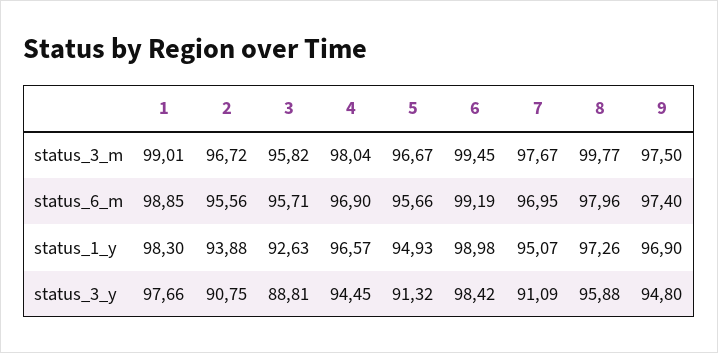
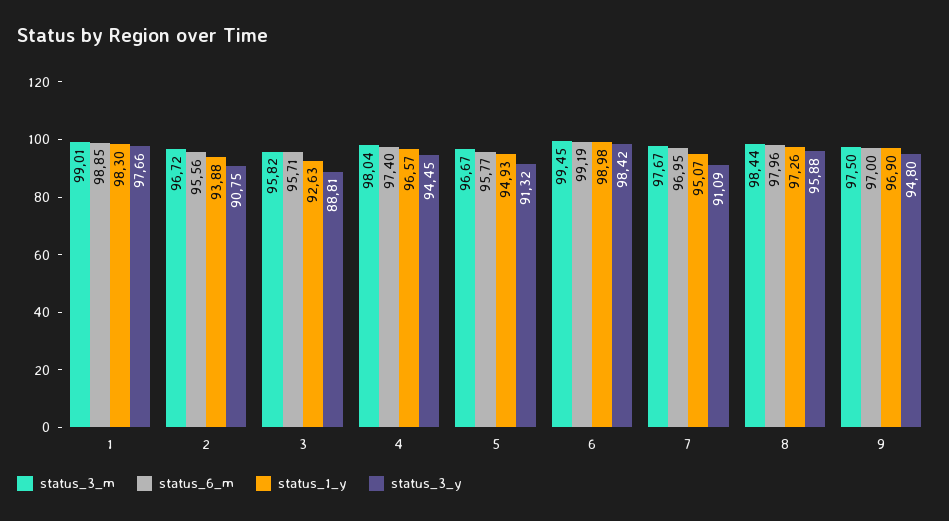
  {
    "status_3_m": {
      "1": 99.01,
      "2": 96.72,
      "3": 95.82,
      "4": 98.04,
      "5": 96.67,
      "6": 99.45,
      "7": 97.67,
-     "8": 99.77,
+     "8": 98.44,
      "9": 97.5
    },
    "status_6_m": {
      "1": 98.85,
      "2": 95.56,
      "3": 95.71,
-     "4": 96.9,
+     "4": 97.4,
-     "5": 95.66,
+     "5": 95.77,
      "6": 99.19,
      "7": 96.95,
      "8": 97.96,
-     "9": 97.4
+     "9": 97
    },
    "status_1_y": {
      "1": 98.3,
      "2": 93.88,
      "3": 92.63,
      "4": 96.57,
      "5": 94.93,
      "6": 98.98,
      "7": 95.07,
      "8": 97.26,
      "9": 96.9
    },
    "status_3_y": {
      "1": 97.66,
      "2": 90.75,
      "3": 88.81,
      "4": 94.45,
      "5": 91.32,
      "6": 98.42,
      "7": 91.09,
      "8": 95.88,
      "9": 94.8
    }
  }

